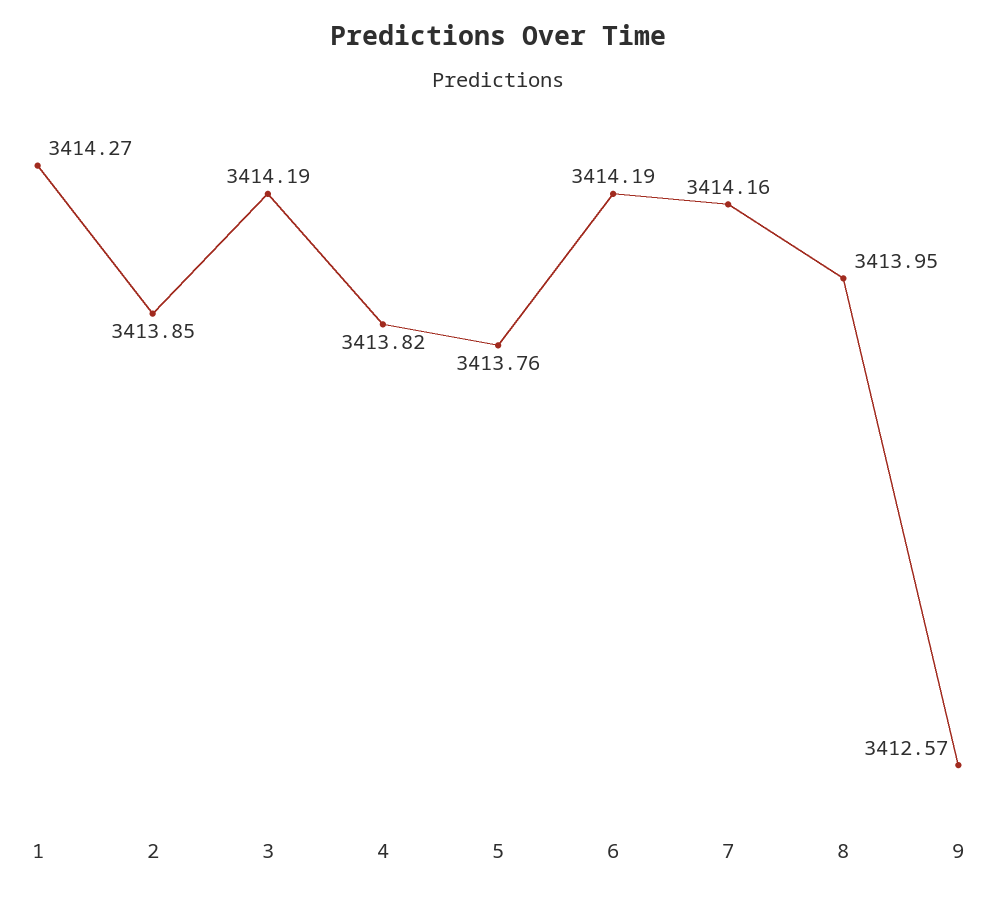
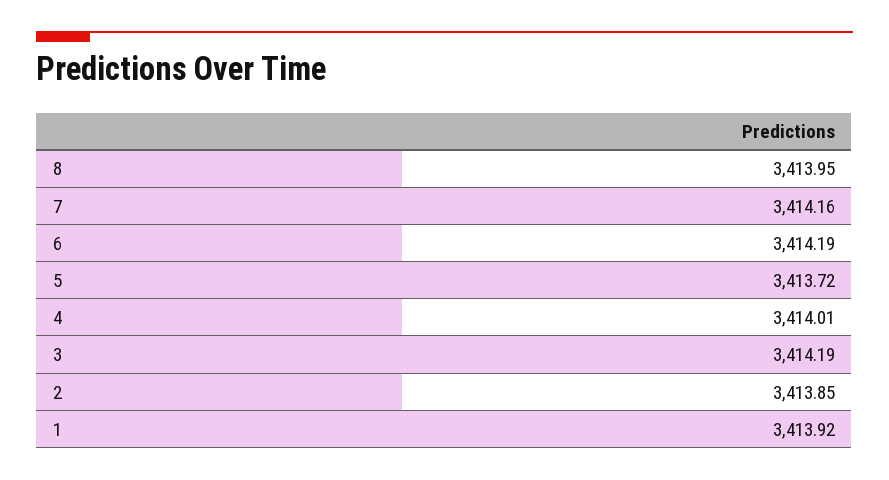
  {
-   "1": 3414.27,
+   "1": 3413.92,
    "2": 3413.85,
    "3": 3414.19,
-   "4": 3413.82,
+   "4": 3414.01,
-   "5": 3413.76,
+   "5": 3413.72,
    "6": 3414.19,
    "7": 3414.16,
-   "8": 3413.95,
+   "8": 3413.95
-   "9": 3412.57
  }

